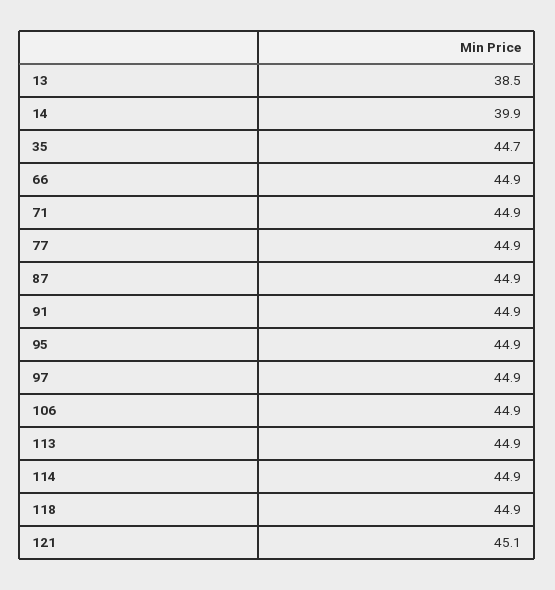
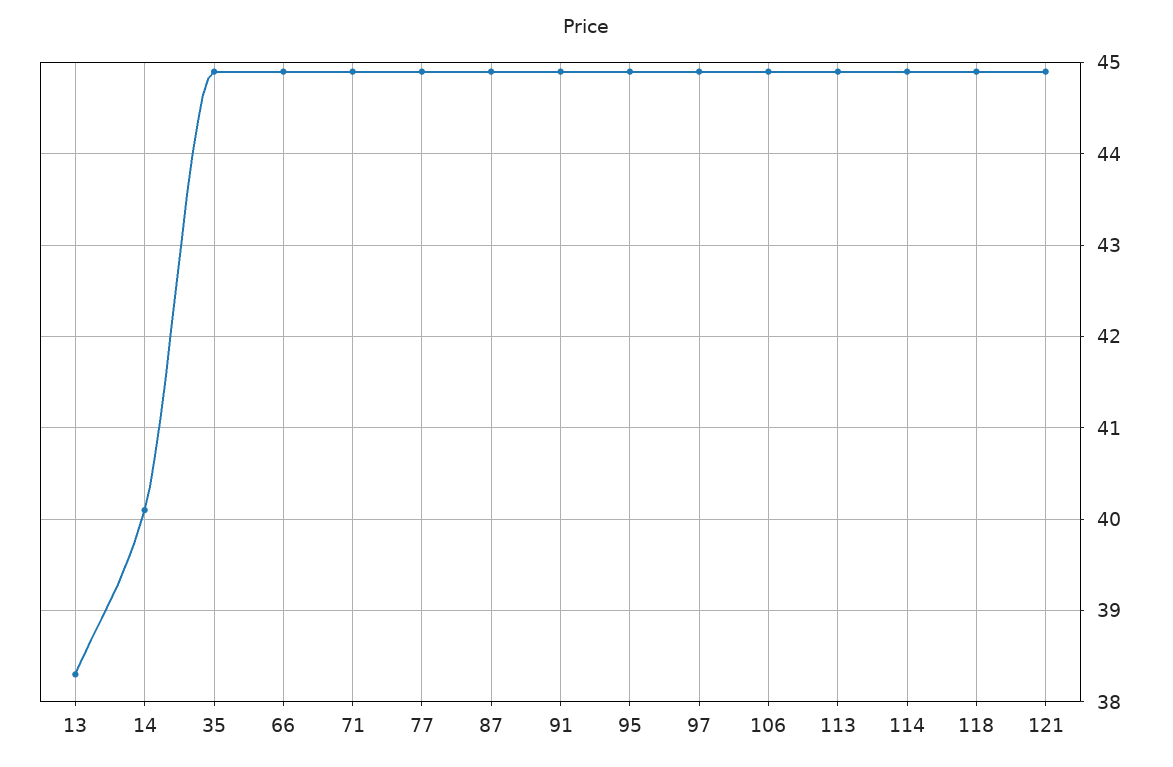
  {
-   "13": 38.5,
+   "13": 38.3,
-   "14": 39.9,
+   "14": 40.1,
-   "35": 44.7,
+   "35": 44.9,
    "66": 44.9,
    "71": 44.9,
    "77": 44.9,
    "87": 44.9,
    "91": 44.9,
    "95": 44.9,
    "97": 44.9,
    "106": 44.9,
    "113": 44.9,
    "114": 44.9,
    "118": 44.9,
-   "121": 45.1
+   "121": 44.9
  }

